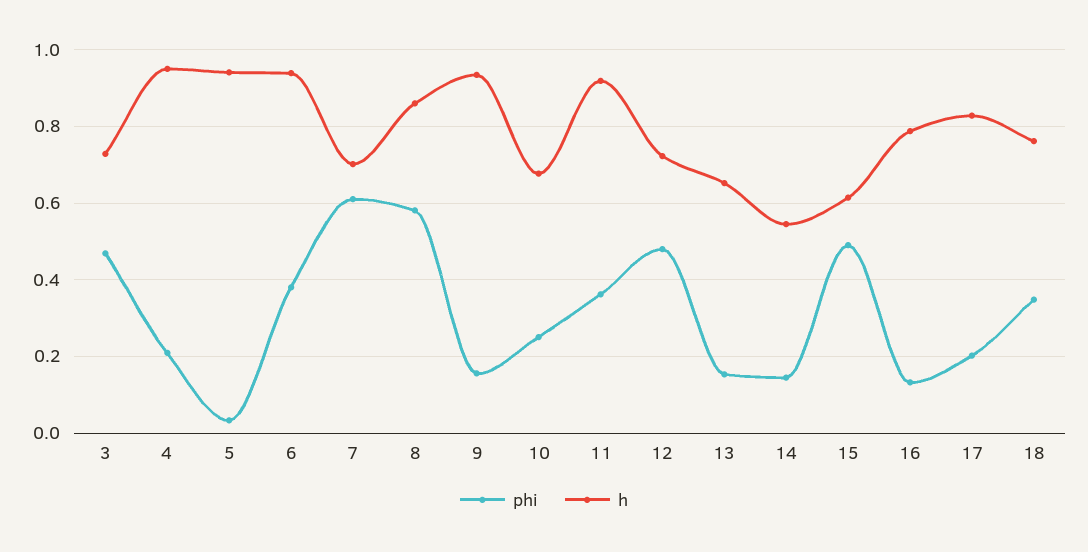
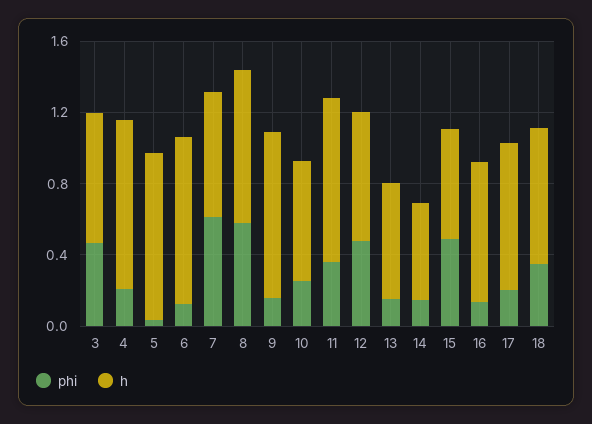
  {
    "phi": {
      "3": 0.46,
      "4": 0.2,
      "5": 0.04,
-     "6": 0.38,
+     "6": 0.1,
      "7": 0.62,
      "8": 0.58,
      "9": 0.16,
      "10": 0.26,
      "11": 0.36,
      "12": 0.48,
      "13": 0.16,
      "14": 0.14,
      "15": 0.5,
      "16": 0.14,
      "17": 0.2,
      "18": 0.34
    },
    "h": {
      "3": 0.72,
      "4": 0.96,
      "5": 0.94,
      "6": 0.94,
      "7": 0.7,
      "8": 0.86,
      "9": 0.94,
      "10": 0.68,
      "11": 0.92,
      "12": 0.72,
      "13": 0.66,
      "14": 0.54,
      "15": 0.62,
      "16": 0.78,
      "17": 0.82,
      "18": 0.76
    }
  }

